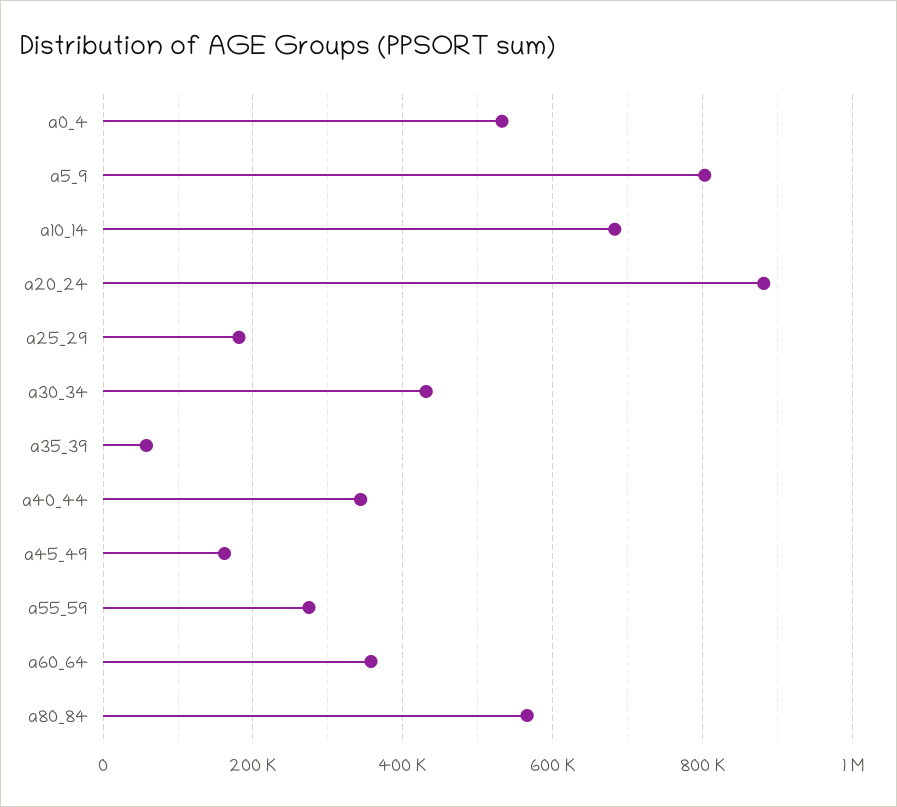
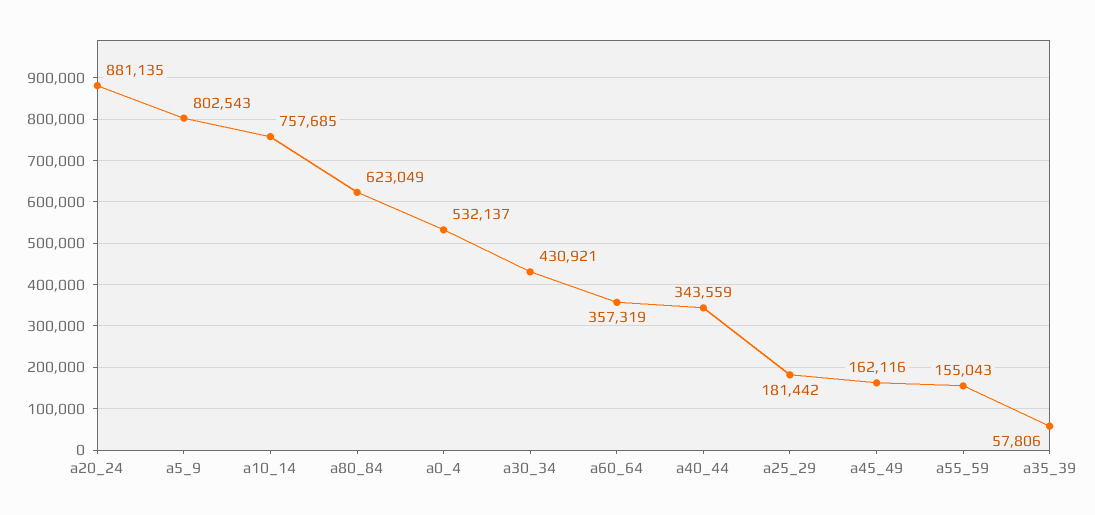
  {
    "a0_4": 532137,
    "a5_9": 802543,
-   "a10_14": 680000,
+   "a10_14": 757685,
    "a20_24": 881135,
    "a25_29": 181442,
    "a30_34": 430921,
    "a35_39": 57806,
    "a40_44": 343559,
    "a45_49": 162116,
-   "a55_59": 280000,
+   "a55_59": 155043,
    "a60_64": 357319,
-   "a80_84": 560000
+   "a80_84": 623049
  }

